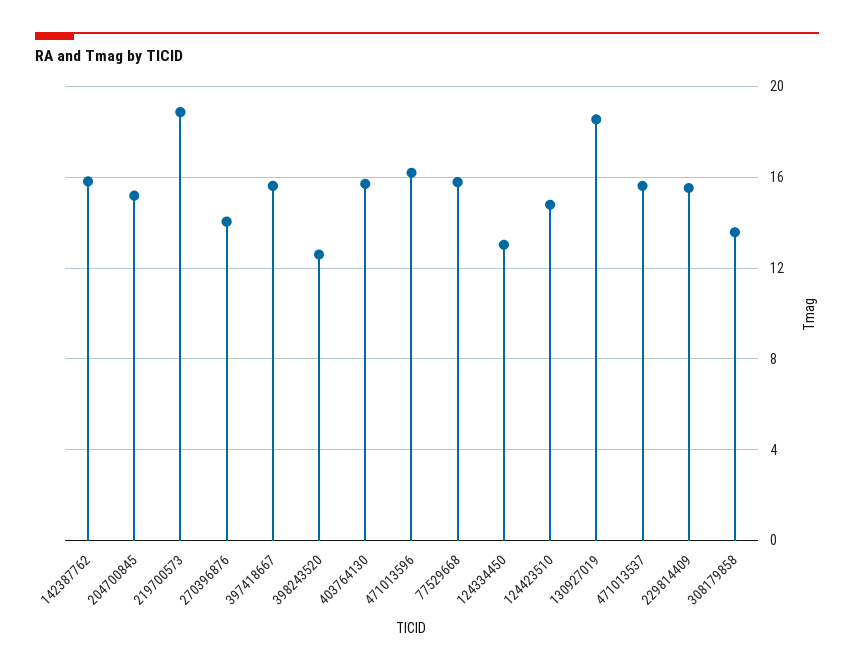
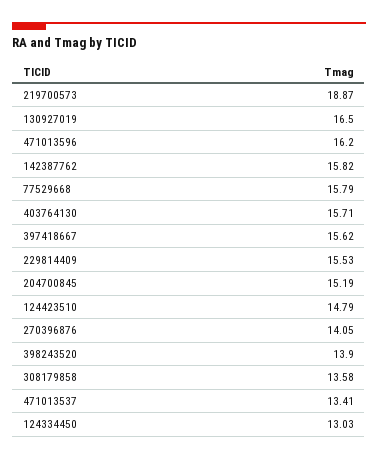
  {
    "142387762": 15.82,
    "204700845": 15.19,
    "219700573": 18.87,
    "270396876": 14.05,
    "397418667": 15.62,
-   "398243520": 12.5,
+   "398243520": 13.9,
    "403764130": 15.71,
    "471013596": 16.2,
    "77529668": 15.79,
    "124334450": 13.03,
    "124423510": 14.79,
-   "130927019": 18.5,
+   "130927019": 16.5,
-   "471013537": 15.5,
+   "471013537": 13.41,
    "229814409": 15.53,
    "308179858": 13.58
  }

